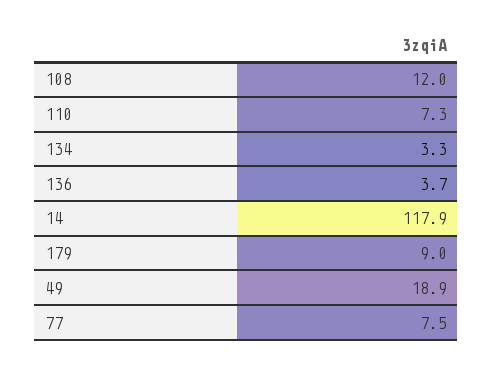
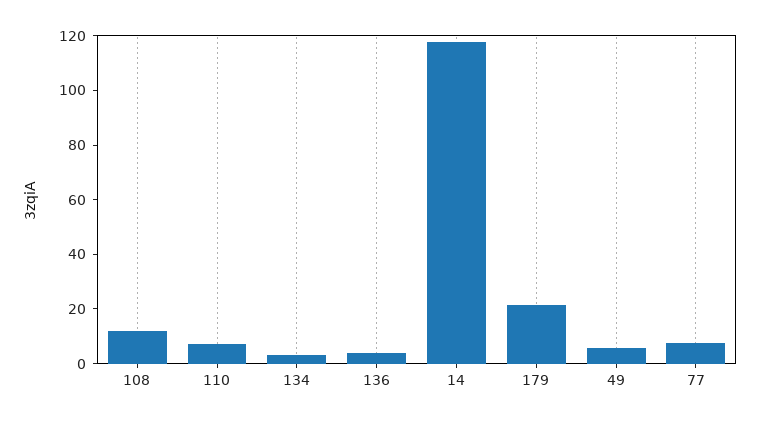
  {
    "108": 12,
    "110": 7.3,
    "134": 3.3,
    "136": 3.7,
    "14": 117.9,
-   "179": 9,
+   "179": 20,
-   "49": 18.9,
+   "49": 5,
    "77": 7.5
  }

